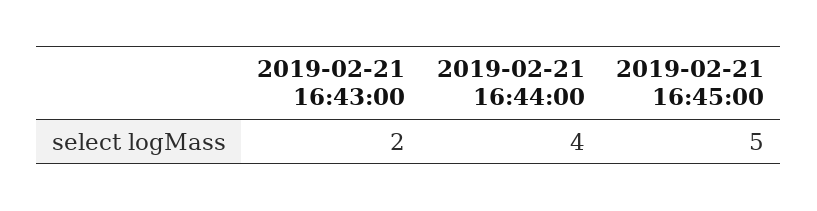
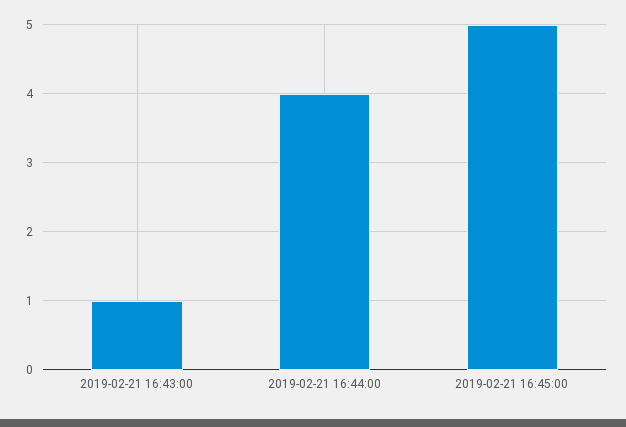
  {
-   "2019-02-21 16:43:00": 2,
+   "2019-02-21 16:43:00": 1,
    "2019-02-21 16:44:00": 4,
    "2019-02-21 16:45:00": 5
  }

